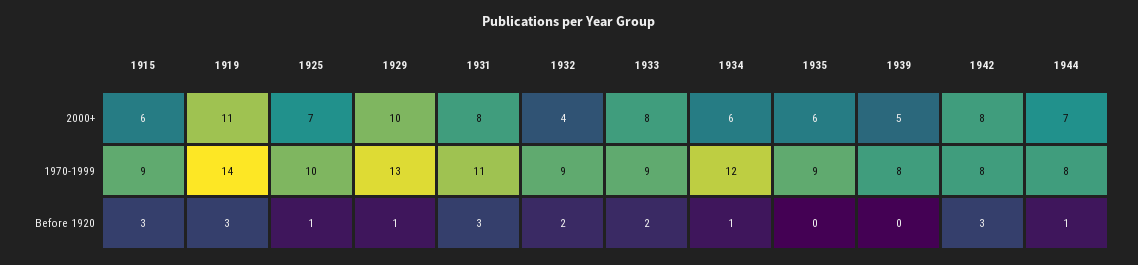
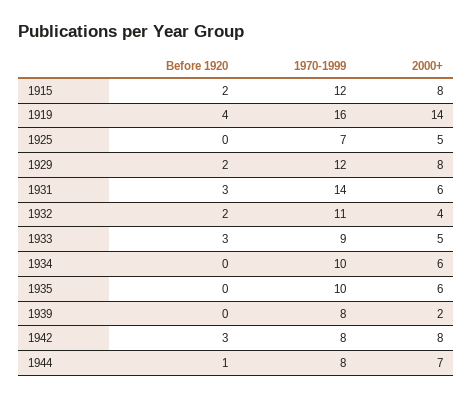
  {
    "1915": {
-     "2000+": 6,
+     "2000+": 8,
-     "1970-1999": 9,
+     "1970-1999": 12,
-     "Before 1920": 3
+     "Before 1920": 2
    },
    "1919": {
-     "2000+": 11,
+     "2000+": 14,
-     "1970-1999": 14,
+     "1970-1999": 16,
-     "Before 1920": 3
+     "Before 1920": 4
    },
    "1925": {
-     "2000+": 7,
+     "2000+": 5,
-     "1970-1999": 10,
+     "1970-1999": 7,
-     "Before 1920": 1
+     "Before 1920": 0
    },
    "1929": {
-     "2000+": 10,
+     "2000+": 8,
-     "1970-1999": 13,
+     "1970-1999": 12,
-     "Before 1920": 1
+     "Before 1920": 2
    },
    "1931": {
-     "2000+": 8,
+     "2000+": 6,
-     "1970-1999": 11,
+     "1970-1999": 14,
      "Before 1920": 3
    },
    "1932": {
      "2000+": 4,
-     "1970-1999": 9,
+     "1970-1999": 11,
      "Before 1920": 2
    },
    "1933": {
-     "2000+": 8,
+     "2000+": 5,
      "1970-1999": 9,
-     "Before 1920": 2
+     "Before 1920": 3
    },
    "1934": {
      "2000+": 6,
-     "1970-1999": 12,
+     "1970-1999": 10,
-     "Before 1920": 1
+     "Before 1920": 0
    },
    "1935": {
      "2000+": 6,
-     "1970-1999": 9,
+     "1970-1999": 10,
      "Before 1920": 0
    },
    "1939": {
-     "2000+": 5,
+     "2000+": 2,
      "1970-1999": 8,
      "Before 1920": 0
    },
    "1942": {
      "2000+": 8,
      "1970-1999": 8,
      "Before 1920": 3
    },
    "1944": {
      "2000+": 7,
      "1970-1999": 8,
      "Before 1920": 1
    }
  }

